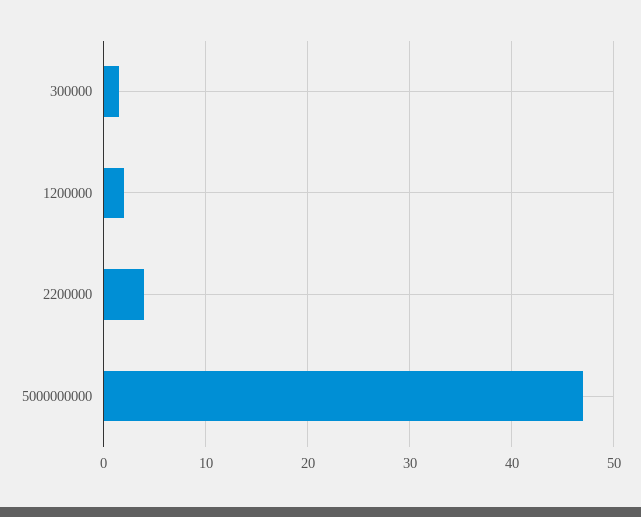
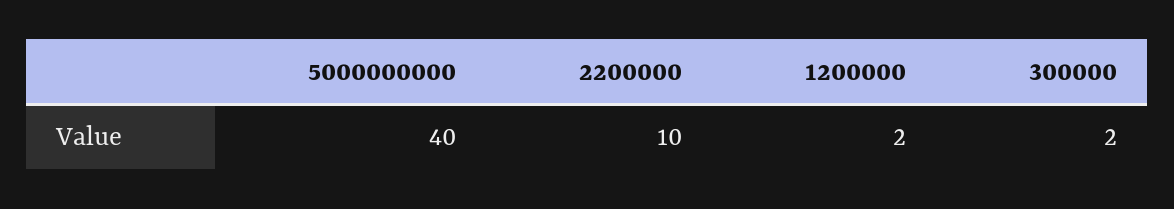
  {
    "300000": 2,
    "1200000": 2,
-   "2200000": 4,
+   "2200000": 10,
-   "5000000000": 47
+   "5000000000": 40
  }

